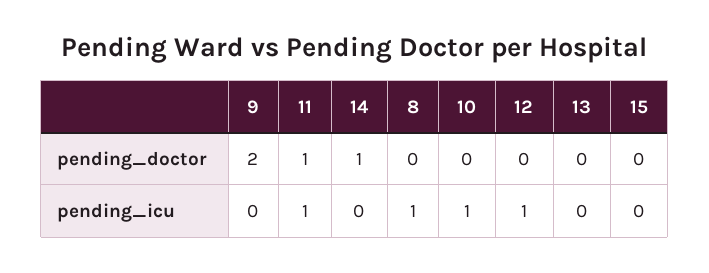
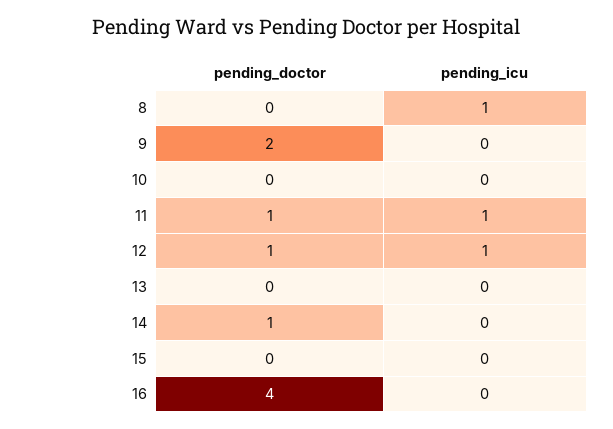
  {
    "9": {
      "pending_doctor": 2,
      "pending_icu": 0
    },
    "11": {
      "pending_doctor": 1,
      "pending_icu": 1
    },
    "14": {
      "pending_doctor": 1,
      "pending_icu": 0
    },
    "8": {
      "pending_doctor": 0,
      "pending_icu": 1
    },
    "10": {
      "pending_doctor": 0,
-     "pending_icu": 1
+     "pending_icu": 0
    },
    "12": {
-     "pending_doctor": 0,
+     "pending_doctor": 1,
      "pending_icu": 1
    },
    "13": {
      "pending_doctor": 0,
      "pending_icu": 0
    },
    "15": {
      "pending_doctor": 0,
      "pending_icu": 0
-   }
+   },
+   "16": {
+     "pending_doctor": 4,
+     "pending_icu": 0
+   }
  }

